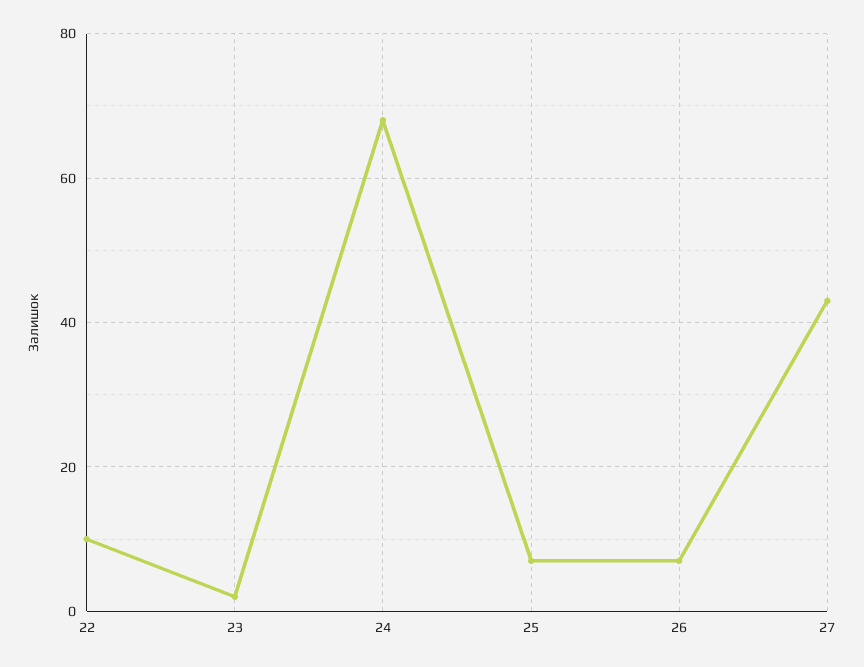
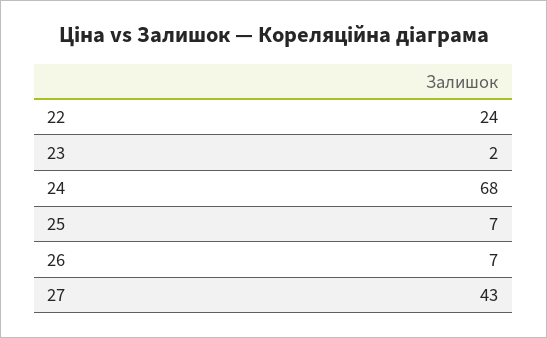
  {
-   "22": 10,
+   "22": 24,
    "23": 2,
    "24": 68,
    "25": 7,
    "26": 7,
    "27": 43
  }

